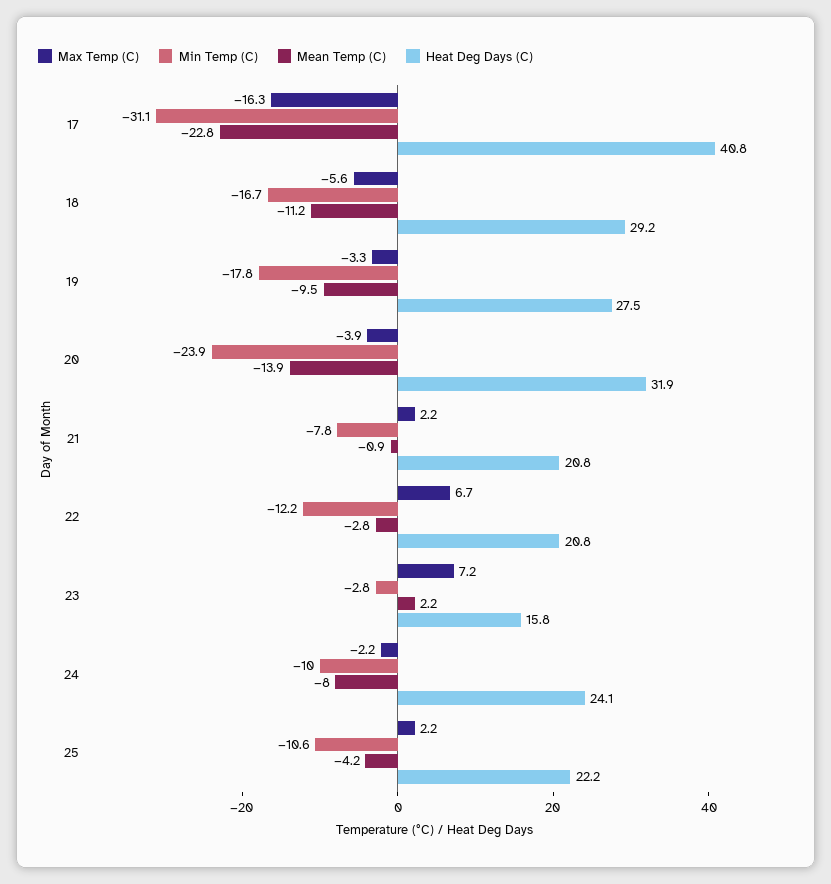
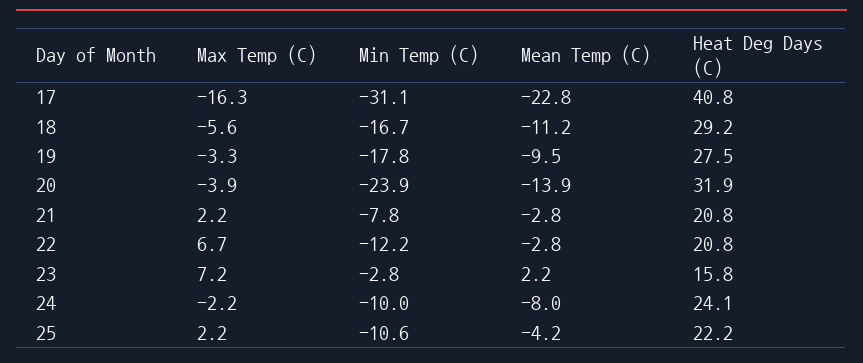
  {
    "Max Temp (C)": {
      "17": -16.3,
      "18": -5.6,
      "19": -3.3,
      "20": -3.9,
      "21": 2.2,
      "22": 6.7,
      "23": 7.2,
      "24": -2.2,
      "25": 2.2
    },
    "Min Temp (C)": {
      "17": -31.1,
      "18": -16.7,
      "19": -17.8,
      "20": -23.9,
      "21": -7.8,
      "22": -12.2,
      "23": -2.8,
      "24": -10,
      "25": -10.6
    },
    "Mean Temp (C)": {
      "17": -22.8,
      "18": -11.2,
      "19": -9.5,
      "20": -13.9,
-     "21": -0.9,
+     "21": -2.8,
      "22": -2.8,
      "23": 2.2,
      "24": -8,
      "25": -4.2
    },
    "Heat Deg Days (C)": {
      "17": 40.8,
      "18": 29.2,
      "19": 27.5,
      "20": 31.9,
      "21": 20.8,
      "22": 20.8,
      "23": 15.8,
      "24": 24.1,
      "25": 22.2
    }
  }

